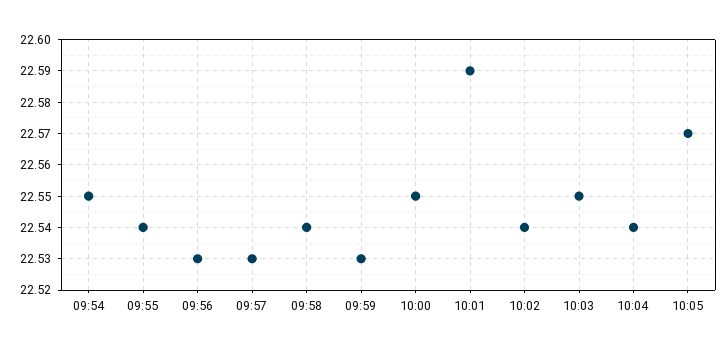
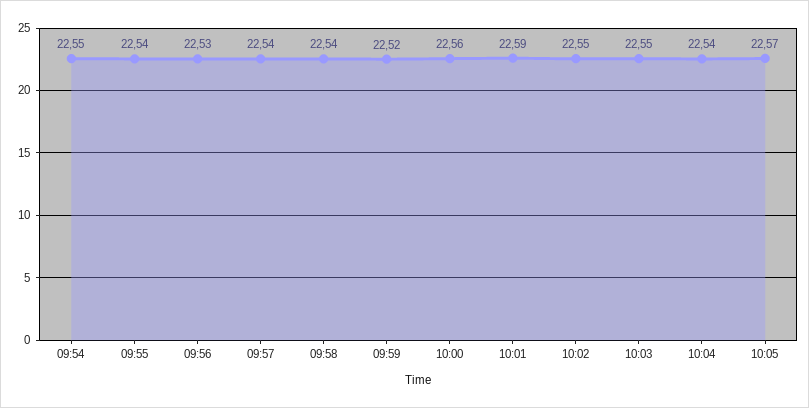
  {
    "09:54": 22.55,
    "09:55": 22.54,
    "09:56": 22.53,
-   "09:57": 22.53,
+   "09:57": 22.54,
    "09:58": 22.54,
-   "09:59": 22.53,
+   "09:59": 22.52,
-   "10:00": 22.55,
+   "10:00": 22.56,
    "10:01": 22.59,
-   "10:02": 22.54,
+   "10:02": 22.55,
    "10:03": 22.55,
    "10:04": 22.54,
    "10:05": 22.57
  }

